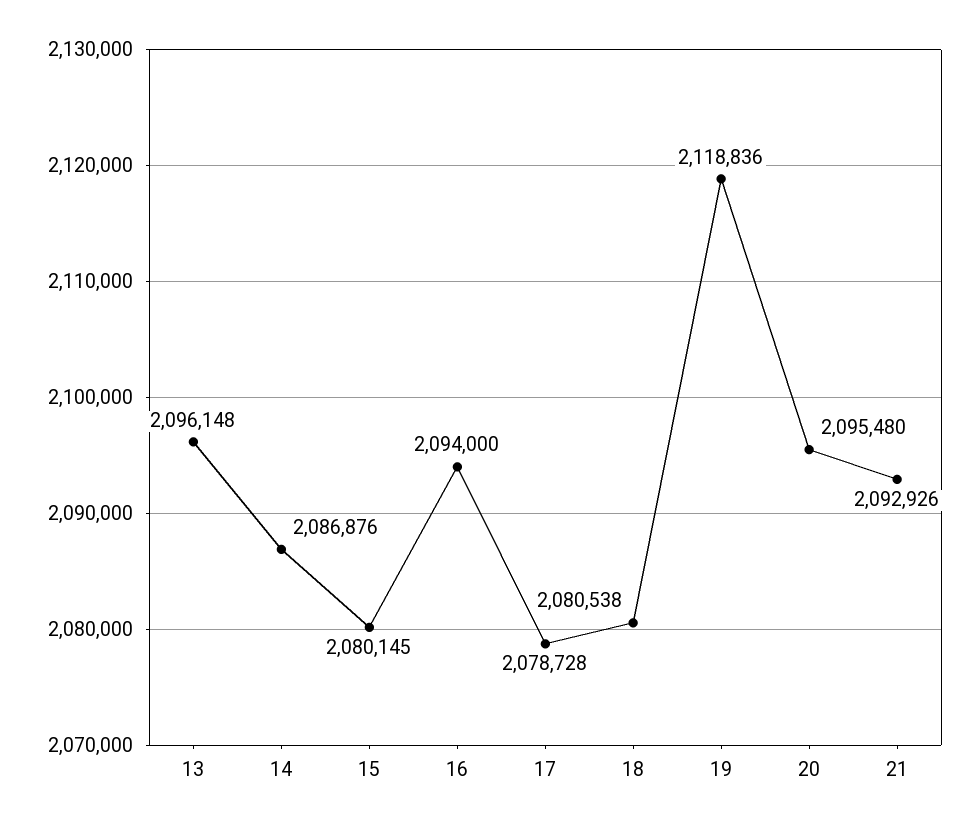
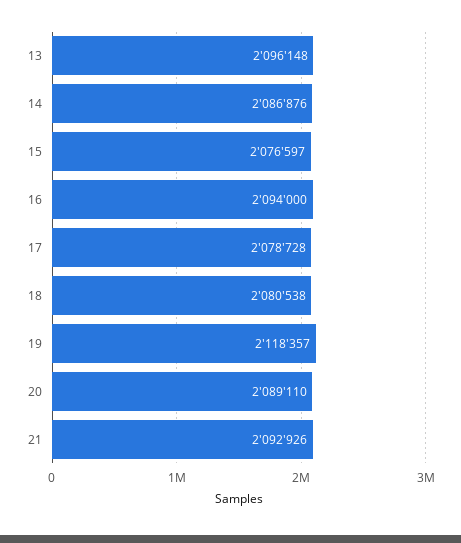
  {
    "13": 2096148,
    "14": 2086876,
-   "15": 2080145,
+   "15": 2076597,
    "16": 2094000,
    "17": 2078728,
    "18": 2080538,
-   "19": 2118836,
+   "19": 2118357,
-   "20": 2095480,
+   "20": 2089110,
    "21": 2092926
  }

